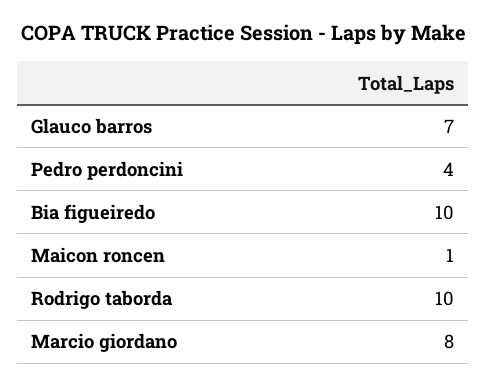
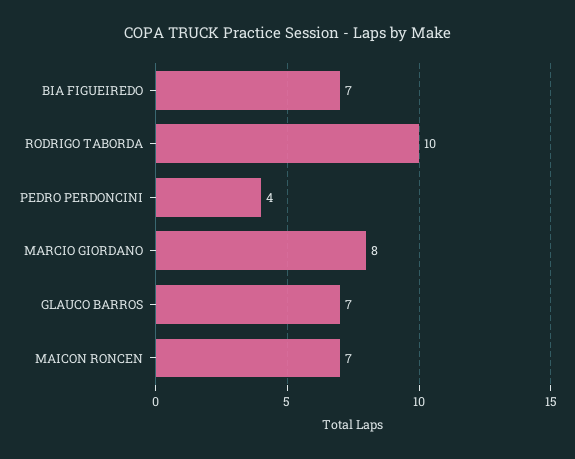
  {
    "Glauco barros": 7,
    "Pedro perdoncini": 4,
-   "Bia figueiredo": 10,
+   "Bia figueiredo": 7,
-   "Maicon roncen": 1,
+   "Maicon roncen": 7,
    "Rodrigo taborda": 10,
    "Marcio giordano": 8
  }

